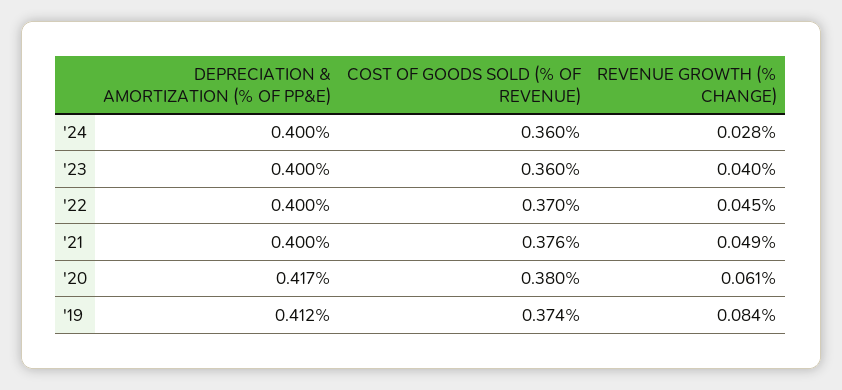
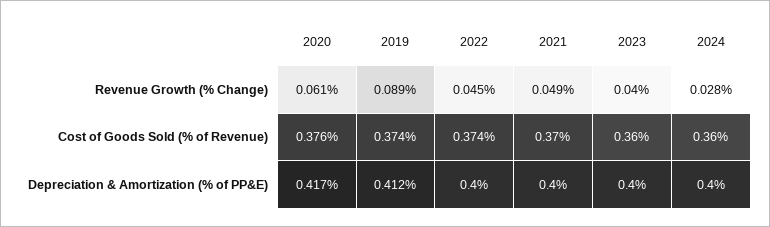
  {
    "DEPRECIATION & AMORTIZATION (% OF PP&E)": {
      "'24": 0.4,
      "'23": 0.4,
      "'22": 0.4,
      "'21": 0.4,
      "'20": 0.417,
      "'19": 0.412
    },
    "COST OF GOODS SOLD (% OF REVENUE)": {
      "'24": 0.36,
      "'23": 0.36,
-     "'22": 0.37,
+     "'22": 0.374,
-     "'21": 0.376,
+     "'21": 0.37,
-     "'20": 0.38,
+     "'20": 0.376,
      "'19": 0.374
    },
    "REVENUE GROWTH (% CHANGE)": {
      "'24": 0.028,
      "'23": 0.04,
      "'22": 0.045,
      "'21": 0.049,
      "'20": 0.061,
-     "'19": 0.084
+     "'19": 0.089
    }
  }

